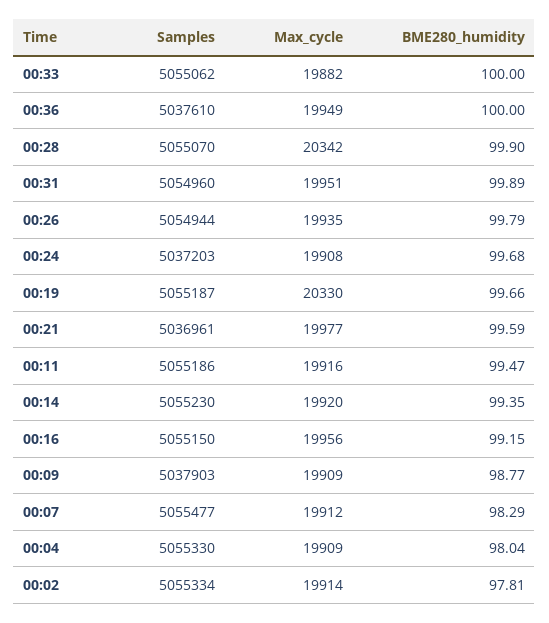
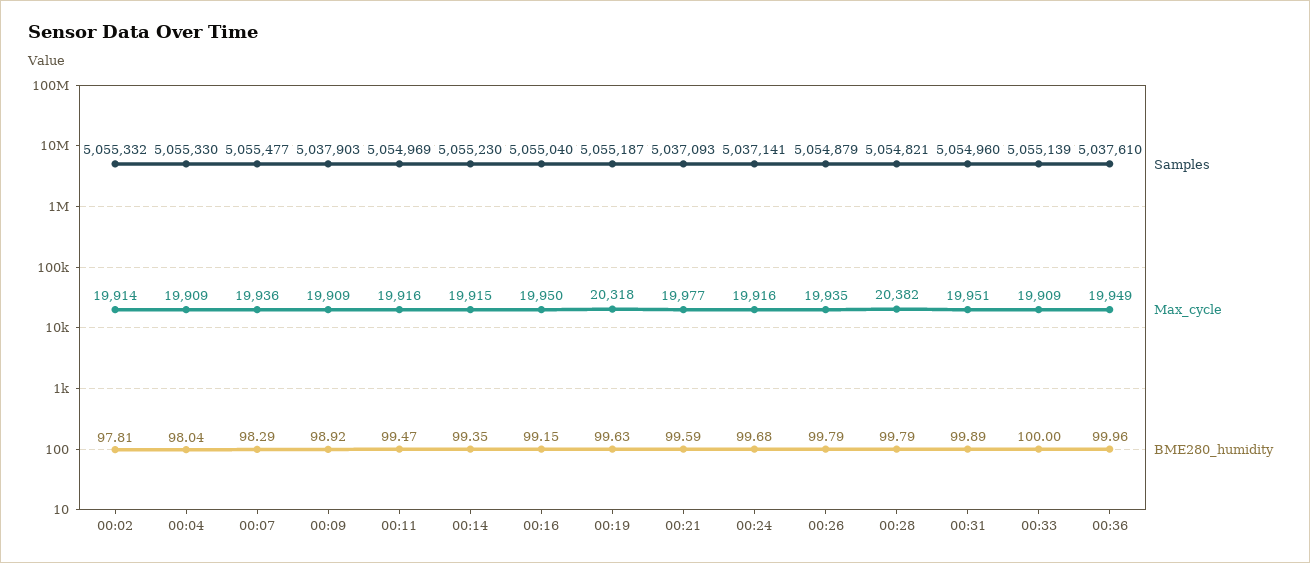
  {
    "Samples": {
-     "00:33": 5055062,
+     "00:33": 5055139,
      "00:36": 5037610,
-     "00:28": 5055070,
+     "00:28": 5054821,
      "00:31": 5054960,
-     "00:26": 5054944,
+     "00:26": 5054879,
-     "00:24": 5037203,
+     "00:24": 5037141,
      "00:19": 5055187,
-     "00:21": 5036961,
+     "00:21": 5037093,
-     "00:11": 5055186,
+     "00:11": 5054969,
      "00:14": 5055230,
-     "00:16": 5055150,
+     "00:16": 5055040,
      "00:09": 5037903,
      "00:07": 5055477,
      "00:04": 5055330,
-     "00:02": 5055334
+     "00:02": 5055332
    },
    "Max_cycle": {
-     "00:33": 19882,
+     "00:33": 19909,
      "00:36": 19949,
-     "00:28": 20342,
+     "00:28": 20382,
      "00:31": 19951,
      "00:26": 19935,
-     "00:24": 19908,
+     "00:24": 19916,
-     "00:19": 20330,
+     "00:19": 20318,
      "00:21": 19977,
      "00:11": 19916,
-     "00:14": 19920,
+     "00:14": 19915,
-     "00:16": 19956,
+     "00:16": 19950,
      "00:09": 19909,
-     "00:07": 19912,
+     "00:07": 19936,
      "00:04": 19909,
      "00:02": 19914
    },
    "BME280_humidity": {
      "00:33": 100,
-     "00:36": 100,
+     "00:36": 99.96,
-     "00:28": 99.9,
+     "00:28": 99.79,
      "00:31": 99.89,
      "00:26": 99.79,
      "00:24": 99.68,
-     "00:19": 99.66,
+     "00:19": 99.63,
      "00:21": 99.59,
      "00:11": 99.47,
      "00:14": 99.35,
      "00:16": 99.15,
-     "00:09": 98.77,
+     "00:09": 98.92,
      "00:07": 98.29,
      "00:04": 98.04,
      "00:02": 97.81
    }
  }

